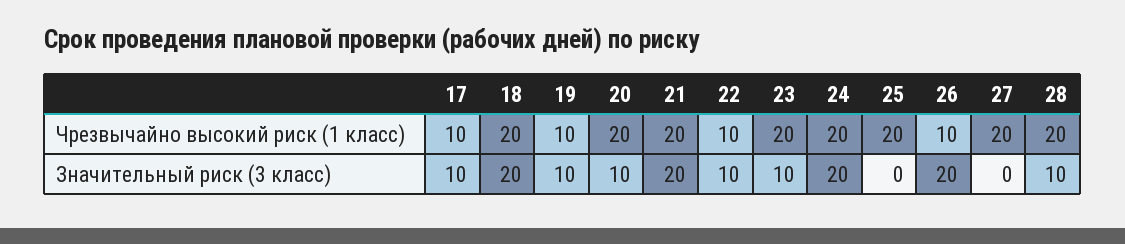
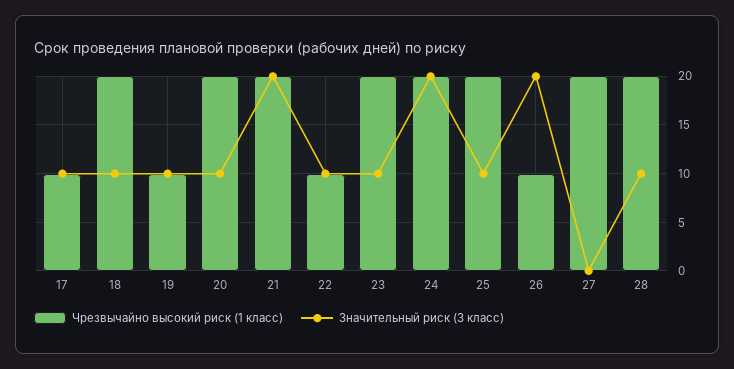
  {
    "Чрезвычайно высокий риск (1 класс)": {
      "17": 10,
      "18": 20,
      "19": 10,
      "20": 20,
      "21": 20,
      "22": 10,
      "23": 20,
      "24": 20,
      "25": 20,
      "26": 10,
      "27": 20,
      "28": 20
    },
    "Значительный риск (3 класс)": {
      "17": 10,
-     "18": 20,
+     "18": 10,
      "19": 10,
      "20": 10,
      "21": 20,
      "22": 10,
      "23": 10,
      "24": 20,
-     "25": 0,
+     "25": 10,
      "26": 20,
      "27": 0,
      "28": 10
    }
  }

